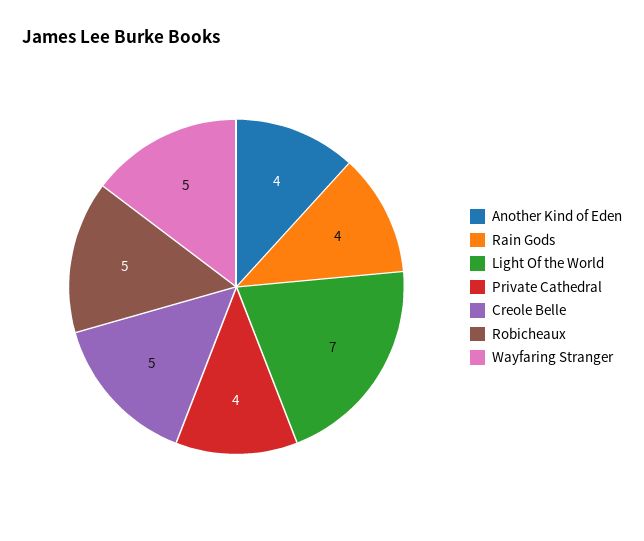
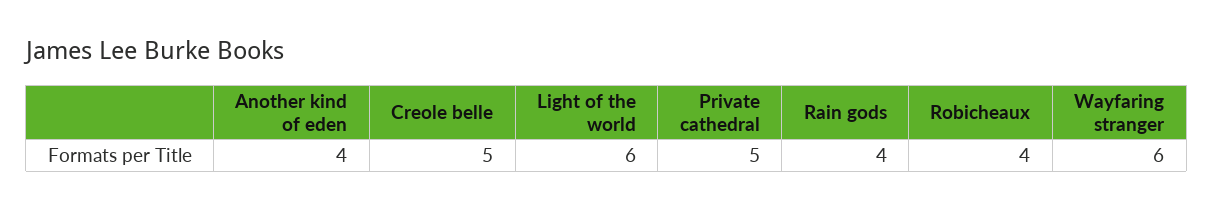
  {
    "Another Kind of Eden": 4,
    "Rain Gods": 4,
-   "Light Of the World": 7,
+   "Light Of the World": 6,
-   "Private Cathedral": 4,
+   "Private Cathedral": 5,
    "Creole Belle": 5,
-   "Robicheaux": 5,
+   "Robicheaux": 4,
-   "Wayfaring Stranger": 5
+   "Wayfaring Stranger": 6
  }

